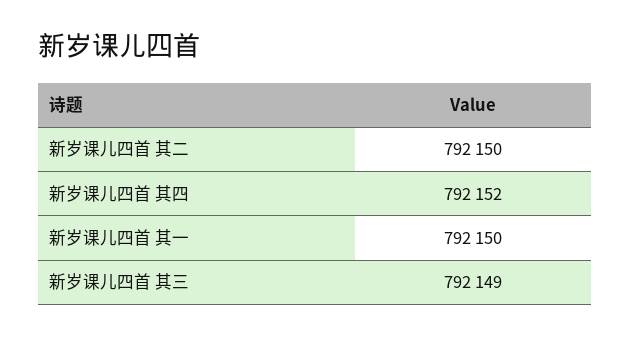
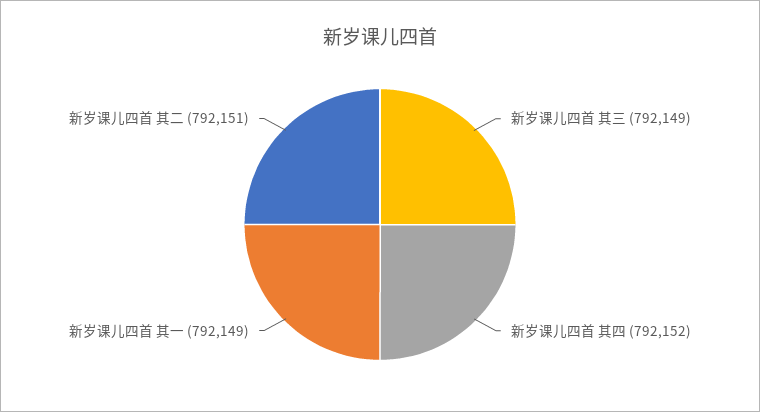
  {
-   "新岁课儿四首 其二": 792150,
+   "新岁课儿四首 其二": 792151,
    "新岁课儿四首 其四": 792152,
-   "新岁课儿四首 其一": 792150,
+   "新岁课儿四首 其一": 792149,
    "新岁课儿四首 其三": 792149
  }

